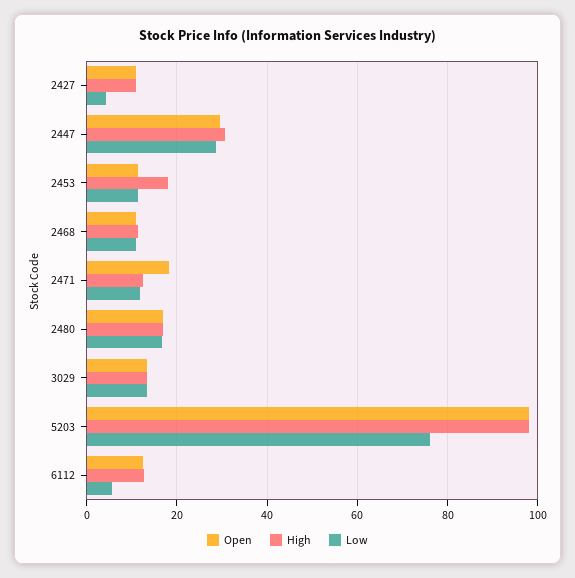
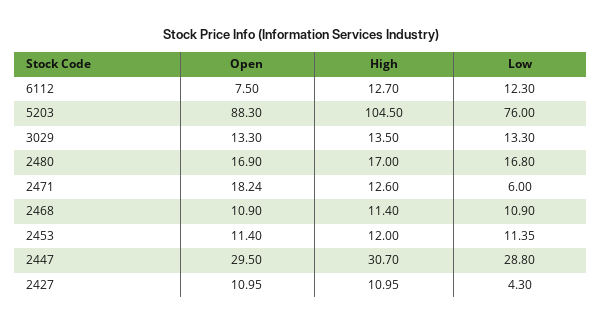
  {
    "Open": {
      "2427": 10.95,
      "2447": 29.5,
      "2453": 11.4,
      "2468": 10.9,
      "2471": 18.24,
      "2480": 16.9,
      "3029": 13.3,
-     "5203": 98,
+     "5203": 88.3,
-     "6112": 12
+     "6112": 7.5
    },
    "High": {
      "2427": 10.95,
      "2447": 30.7,
-     "2453": 18,
+     "2453": 12,
      "2468": 11.4,
      "2471": 12.6,
      "2480": 17,
      "3029": 13.5,
-     "5203": 98,
+     "5203": 104.5,
      "6112": 12.7
    },
    "Low": {
      "2427": 4.3,
      "2447": 28.8,
      "2453": 11.35,
      "2468": 10.9,
-     "2471": 12,
+     "2471": 6,
      "2480": 16.8,
      "3029": 13.3,
      "5203": 76,
-     "6112": 6
+     "6112": 12.3
    }
  }

